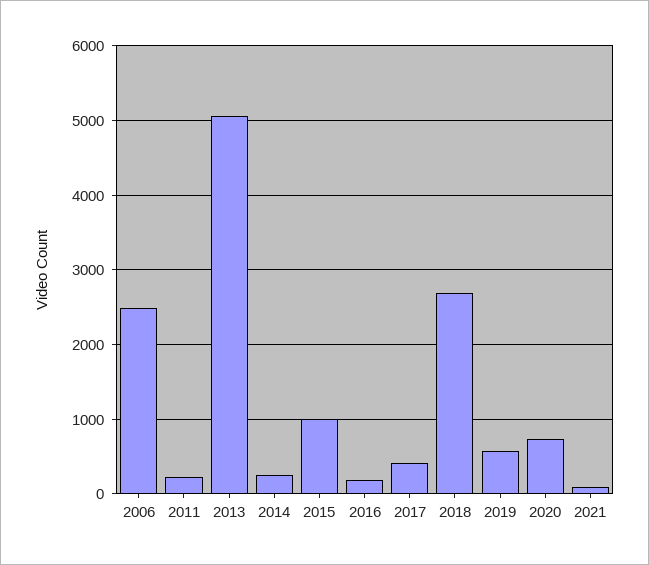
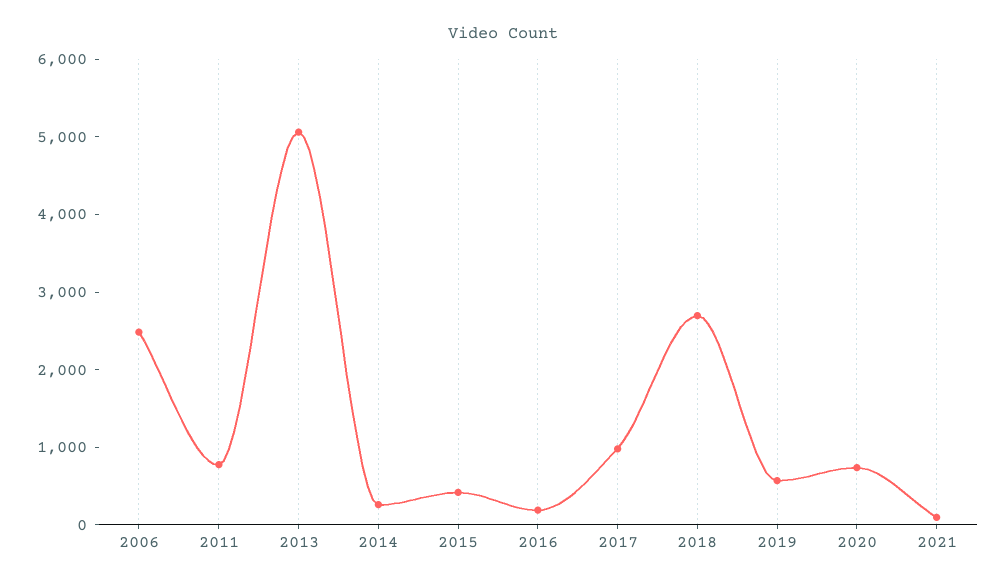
  {
    "2006": 2500,
-   "2011": 200,
+   "2011": 800,
    "2013": 5100,
    "2014": 300,
-   "2015": 1000,
+   "2015": 400,
    "2016": 200,
-   "2017": 400,
+   "2017": 1000,
    "2018": 2700,
    "2019": 600,
    "2020": 700,
    "2021": 100
  }

